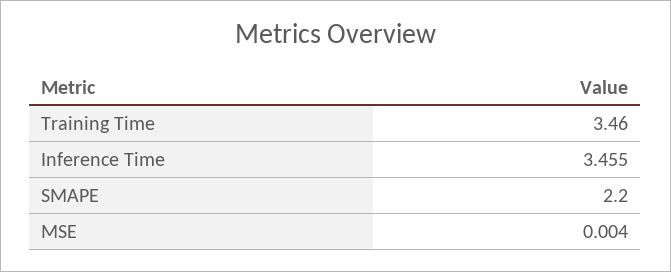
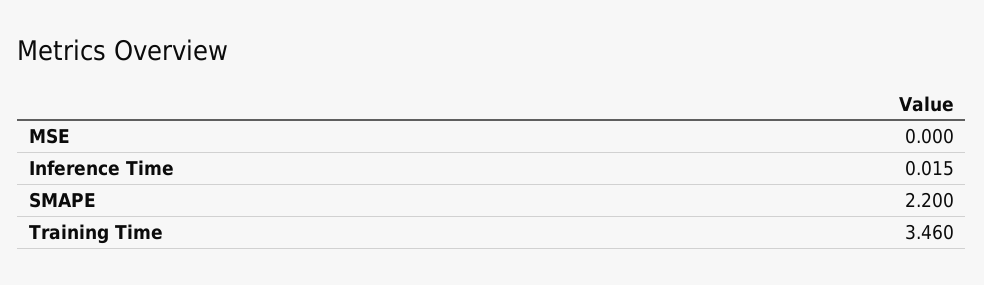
  {
    "Training Time": 3.46,
-   "Inference Time": 3.455,
+   "Inference Time": 0.015,
    "SMAPE": 2.2,
-   "MSE": 0.004
+   "MSE": 0
  }

